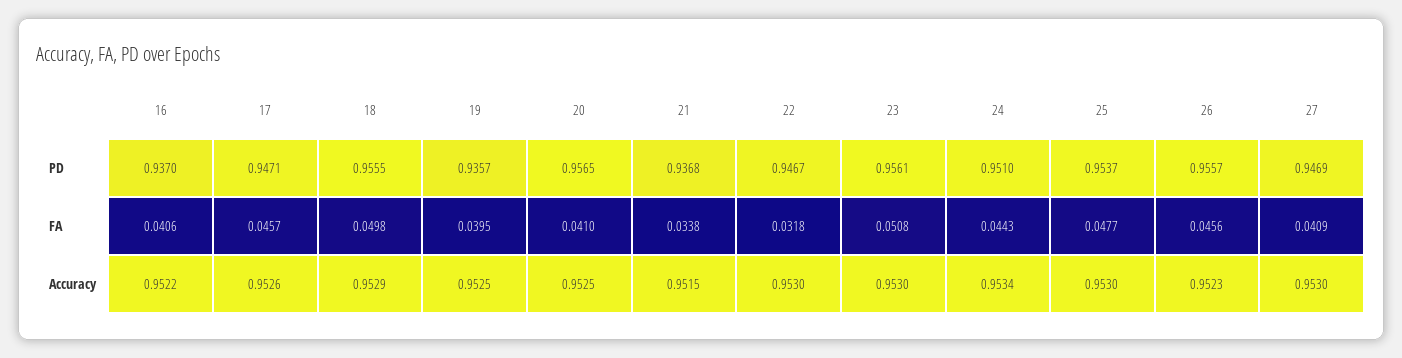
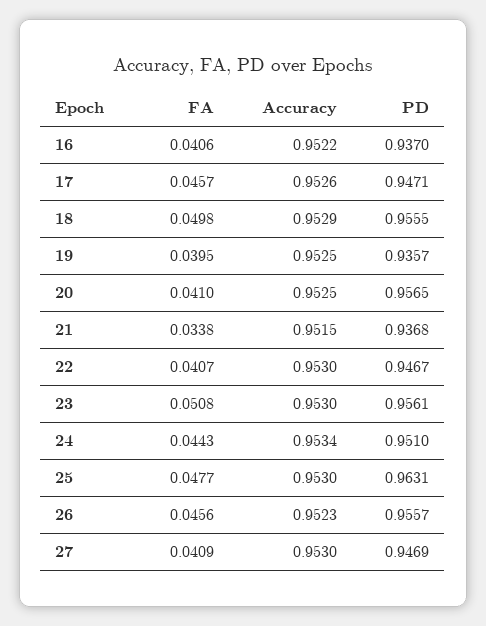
  {
    "16": {
      "PD": 0.937,
      "FA": 0.0406,
      "Accuracy": 0.9522
    },
    "17": {
      "PD": 0.9471,
      "FA": 0.0457,
      "Accuracy": 0.9526
    },
    "18": {
      "PD": 0.9555,
      "FA": 0.0498,
      "Accuracy": 0.9529
    },
    "19": {
      "PD": 0.9357,
      "FA": 0.0395,
      "Accuracy": 0.9525
    },
    "20": {
      "PD": 0.9565,
      "FA": 0.041,
      "Accuracy": 0.9525
    },
    "21": {
      "PD": 0.9368,
      "FA": 0.0338,
      "Accuracy": 0.9515
    },
    "22": {
      "PD": 0.9467,
-     "FA": 0.0318,
+     "FA": 0.0407,
      "Accuracy": 0.953
    },
    "23": {
      "PD": 0.9561,
      "FA": 0.0508,
      "Accuracy": 0.953
    },
    "24": {
      "PD": 0.951,
      "FA": 0.0443,
      "Accuracy": 0.9534
    },
    "25": {
-     "PD": 0.9537,
+     "PD": 0.9631,
      "FA": 0.0477,
      "Accuracy": 0.953
    },
    "26": {
      "PD": 0.9557,
      "FA": 0.0456,
      "Accuracy": 0.9523
    },
    "27": {
      "PD": 0.9469,
      "FA": 0.0409,
      "Accuracy": 0.953
    }
  }

